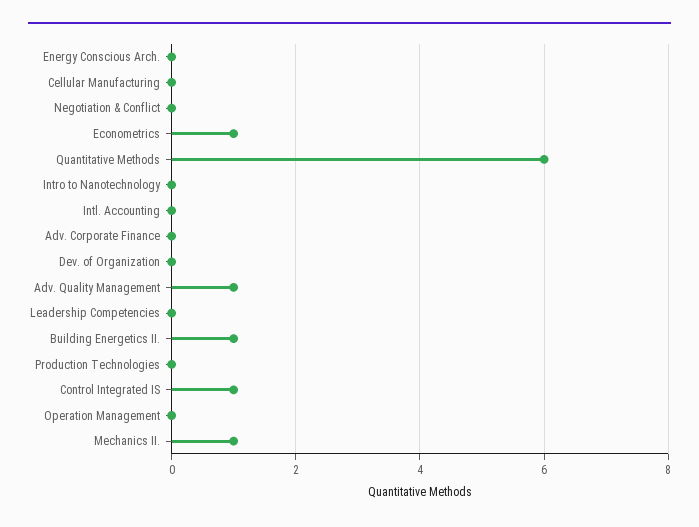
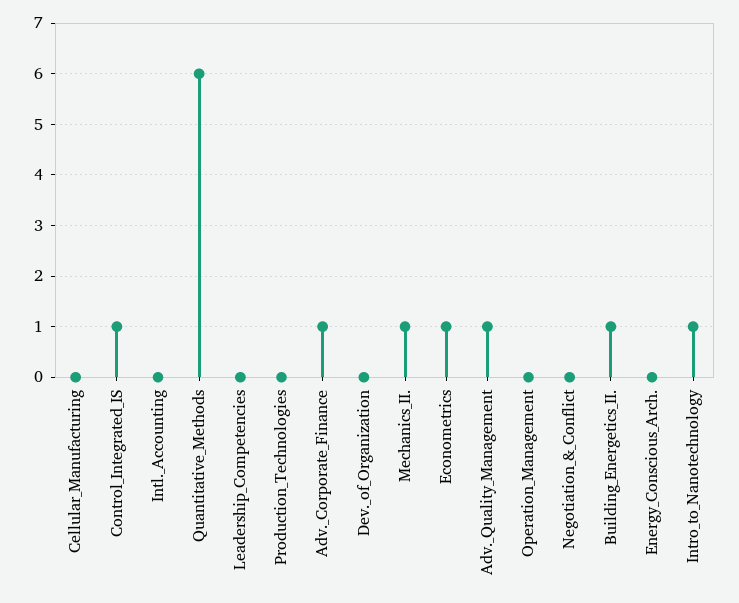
  {
    "Energy Conscious Arch.": 0,
    "Cellular Manufacturing": 0,
    "Negotiation & Conflict": 0,
    "Econometrics": 1,
    "Quantitative Methods": 6,
-   "Intro to Nanotechnology": 0,
+   "Intro to Nanotechnology": 1,
    "Intl. Accounting": 0,
-   "Adv. Corporate Finance": 0,
+   "Adv. Corporate Finance": 1,
    "Dev. of Organization": 0,
    "Adv. Quality Management": 1,
    "Leadership Competencies": 0,
    "Building Energetics II.": 1,
    "Production Technologies": 0,
    "Control Integrated IS": 1,
    "Operation Management": 0,
    "Mechanics II.": 1
  }

